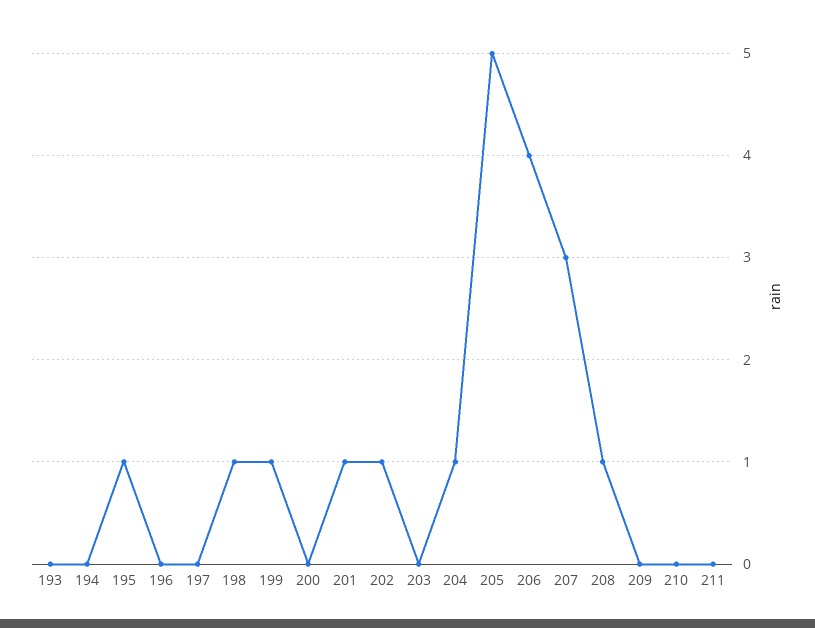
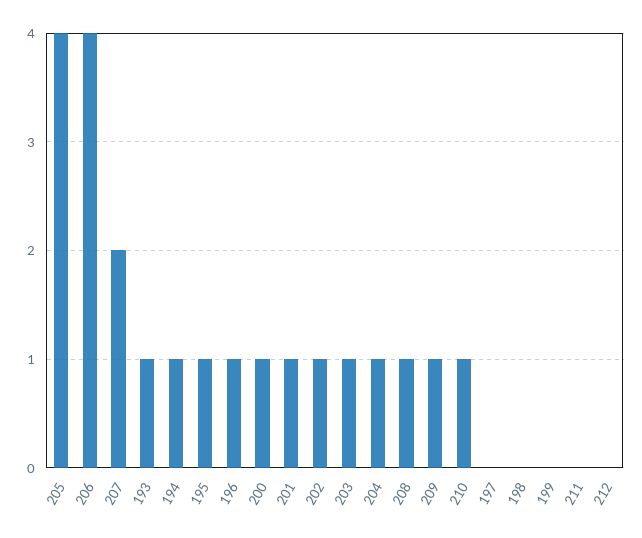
  {
-   "193": 0,
+   "193": 1,
-   "194": 0,
+   "194": 1,
    "195": 1,
-   "196": 0,
+   "196": 1,
    "197": 0,
-   "198": 1,
+   "198": 0,
-   "199": 1,
+   "199": 0,
-   "200": 0,
+   "200": 1,
    "201": 1,
    "202": 1,
-   "203": 0,
+   "203": 1,
    "204": 1,
-   "205": 5,
+   "205": 4,
    "206": 4,
-   "207": 3,
+   "207": 2,
    "208": 1,
-   "209": 0,
+   "209": 1,
-   "210": 0,
+   "210": 1,
-   "211": 0
+   "211": 0,
+   "212": 0
  }

